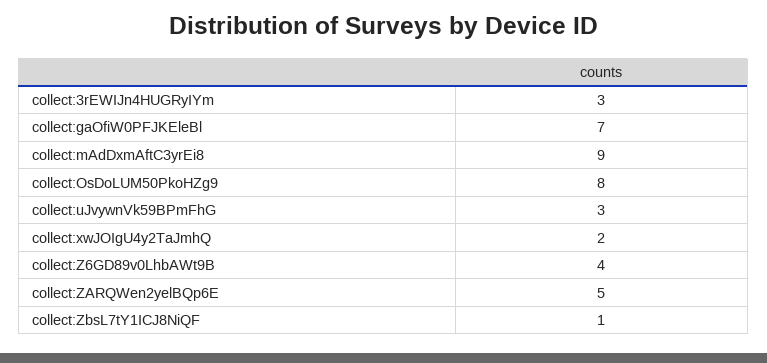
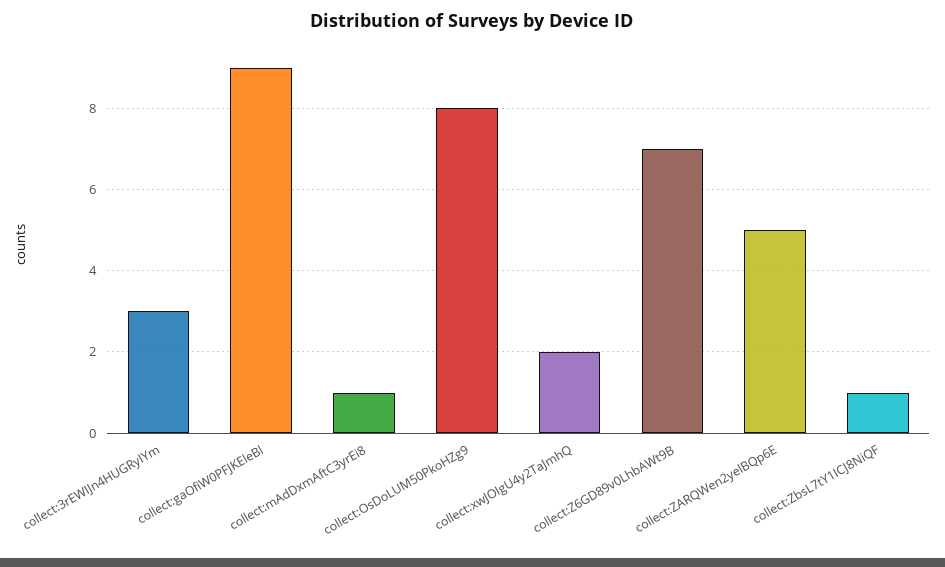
  {
    "collect:3rEWIJn4HUGRyIYm": 3,
-   "collect:gaOfiW0PFJKEleBl": 7,
+   "collect:gaOfiW0PFJKEleBl": 9,
-   "collect:mAdDxmAftC3yrEi8": 9,
+   "collect:mAdDxmAftC3yrEi8": 1,
    "collect:OsDoLUM50PkoHZg9": 8,
-   "collect:uJvywnVk59BPmFhG": 3,
    "collect:xwJOIgU4y2TaJmhQ": 2,
-   "collect:Z6GD89v0LhbAWt9B": 4,
+   "collect:Z6GD89v0LhbAWt9B": 7,
    "collect:ZARQWen2yelBQp6E": 5,
    "collect:ZbsL7tY1ICJ8NiQF": 1
  }

